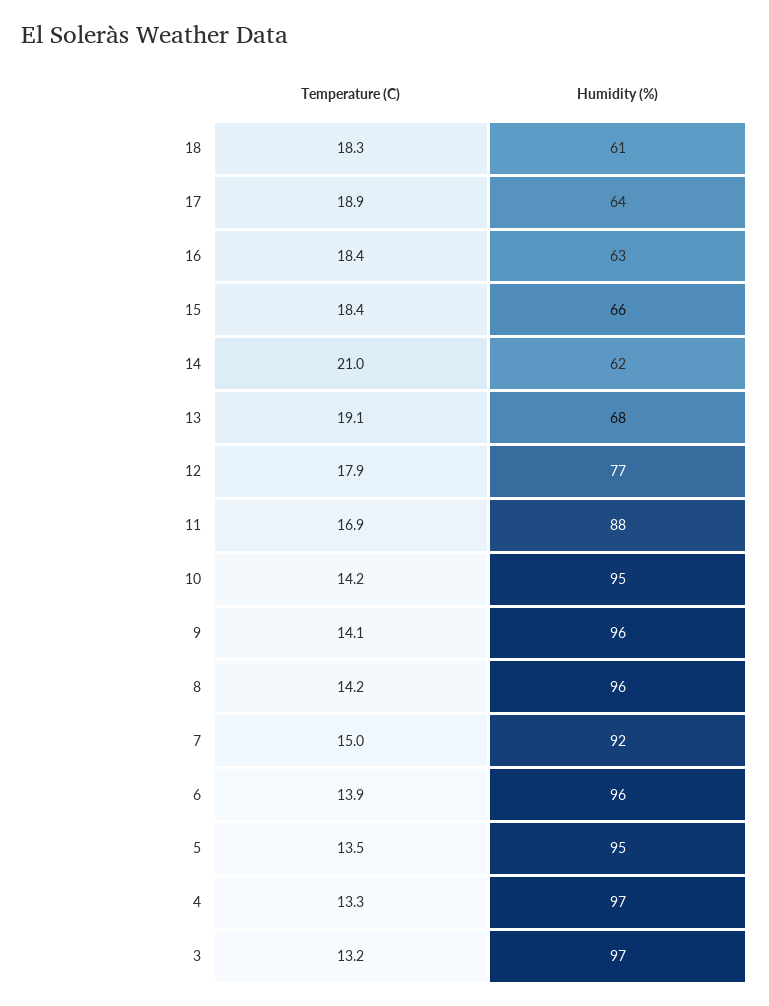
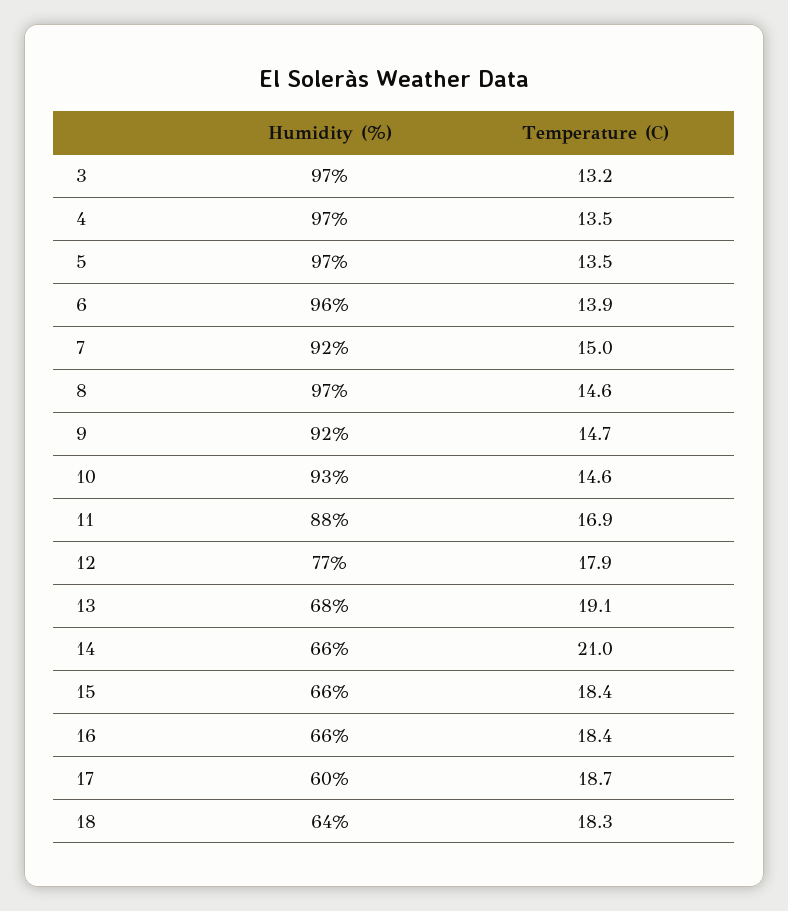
  {
    "Temperature (C)": {
      "18": 18.3,
-     "17": 18.9,
+     "17": 18.7,
      "16": 18.4,
      "15": 18.4,
      "14": 21,
      "13": 19.1,
      "12": 17.9,
      "11": 16.9,
-     "10": 14.2,
+     "10": 14.6,
-     "9": 14.1,
+     "9": 14.7,
-     "8": 14.2,
+     "8": 14.6,
      "7": 15,
      "6": 13.9,
      "5": 13.5,
-     "4": 13.3,
+     "4": 13.5,
      "3": 13.2
    },
    "Humidity (%)": {
-     "18": 61,
+     "18": 64,
-     "17": 64,
+     "17": 60,
-     "16": 63,
+     "16": 66,
      "15": 66,
-     "14": 62,
+     "14": 66,
      "13": 68,
      "12": 77,
      "11": 88,
-     "10": 95,
+     "10": 93,
-     "9": 96,
+     "9": 92,
-     "8": 96,
+     "8": 97,
      "7": 92,
      "6": 96,
-     "5": 95,
+     "5": 97,
      "4": 97,
      "3": 97
    }
  }

